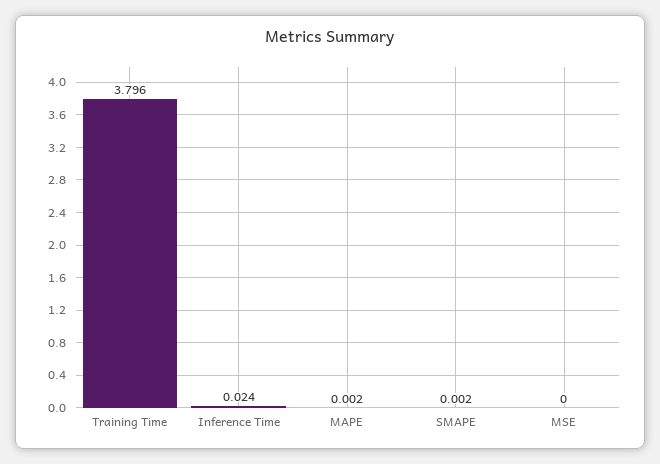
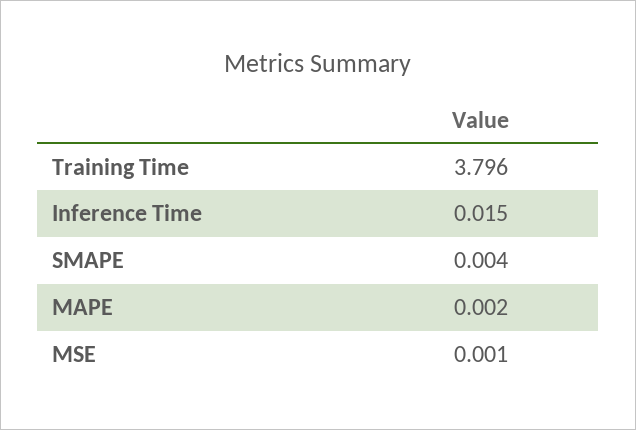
  {
    "Training Time": 3.796,
-   "Inference Time": 0.024,
+   "Inference Time": 0.015,
    "MAPE": 0.002,
-   "SMAPE": 0.002,
+   "SMAPE": 0.004,
-   "MSE": 0
+   "MSE": 0.001
  }

